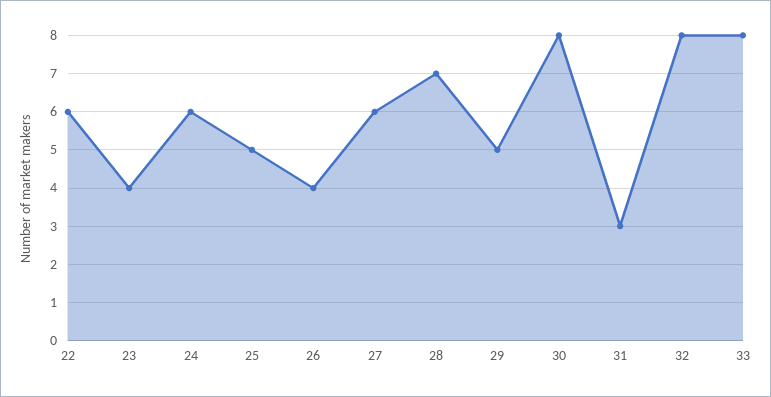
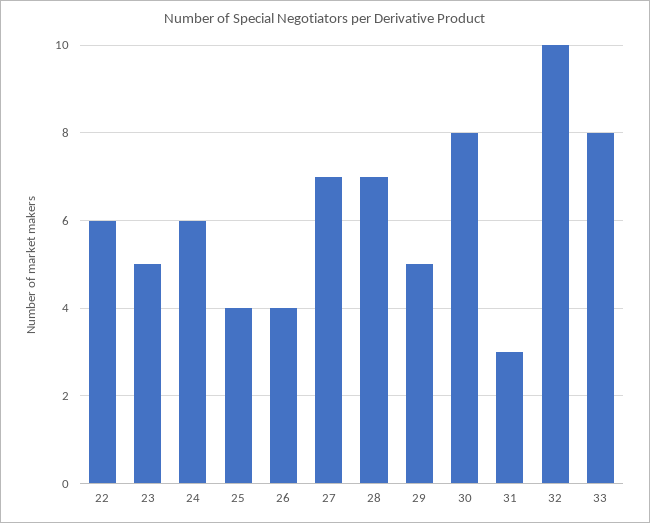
  {
    "22": 6,
-   "23": 4,
+   "23": 5,
    "24": 6,
-   "25": 5,
+   "25": 4,
    "26": 4,
-   "27": 6,
+   "27": 7,
    "28": 7,
    "29": 5,
    "30": 8,
    "31": 3,
-   "32": 8,
+   "32": 10,
    "33": 8
  }

